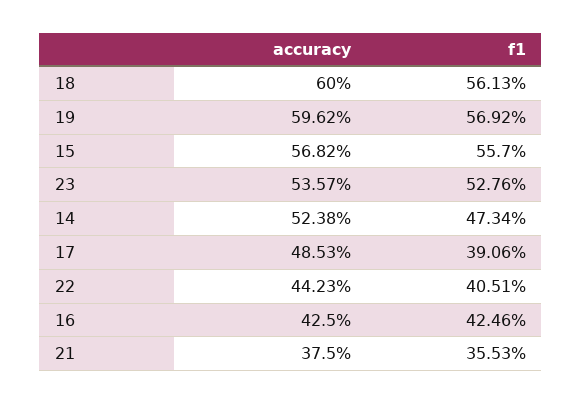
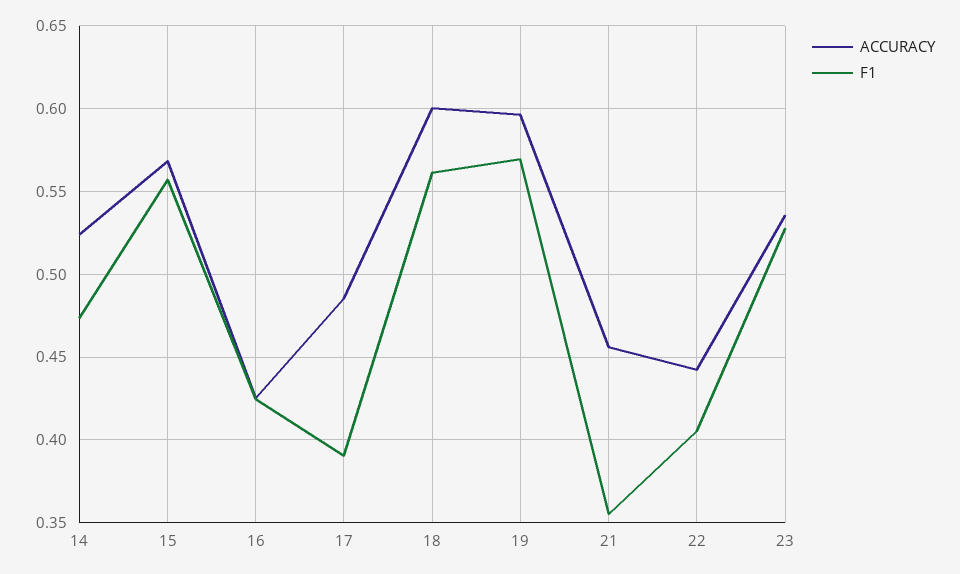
  {
    "accuracy": {
      "18": 0.6,
      "19": 0.5962,
      "15": 0.5682,
      "23": 0.5357,
      "14": 0.5238,
      "17": 0.4853,
      "22": 0.4423,
      "16": 0.425,
-     "21": 0.375
+     "21": 0.455
    },
    "f1": {
      "18": 0.5613,
      "19": 0.5692,
      "15": 0.557,
      "23": 0.5276,
      "14": 0.4734,
      "17": 0.3906,
      "22": 0.4051,
      "16": 0.4246,
      "21": 0.3553
    }
  }

